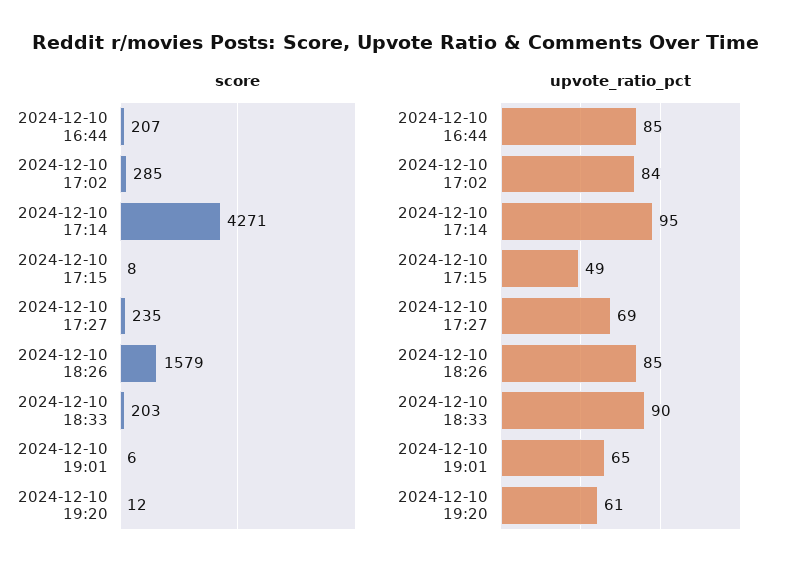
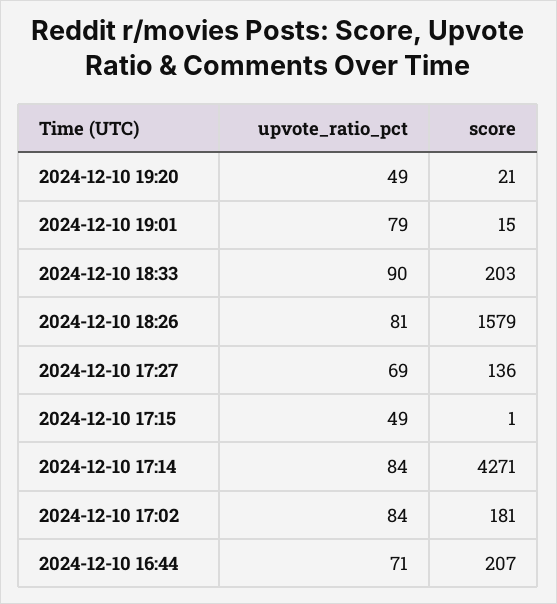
  {
    "score": {
      "2024-12-10 16:44": 207,
-     "2024-12-10 17:02": 285,
+     "2024-12-10 17:02": 181,
      "2024-12-10 17:14": 4271,
-     "2024-12-10 17:15": 8,
+     "2024-12-10 17:15": 1,
-     "2024-12-10 17:27": 235,
+     "2024-12-10 17:27": 136,
      "2024-12-10 18:26": 1579,
      "2024-12-10 18:33": 203,
-     "2024-12-10 19:01": 6,
+     "2024-12-10 19:01": 15,
-     "2024-12-10 19:20": 12
+     "2024-12-10 19:20": 21
    },
    "upvote_ratio_pct": {
-     "2024-12-10 16:44": 85,
+     "2024-12-10 16:44": 71,
      "2024-12-10 17:02": 84,
-     "2024-12-10 17:14": 95,
+     "2024-12-10 17:14": 84,
      "2024-12-10 17:15": 49,
      "2024-12-10 17:27": 69,
-     "2024-12-10 18:26": 85,
+     "2024-12-10 18:26": 81,
      "2024-12-10 18:33": 90,
-     "2024-12-10 19:01": 65,
+     "2024-12-10 19:01": 79,
-     "2024-12-10 19:20": 61
+     "2024-12-10 19:20": 49
    }
  }

